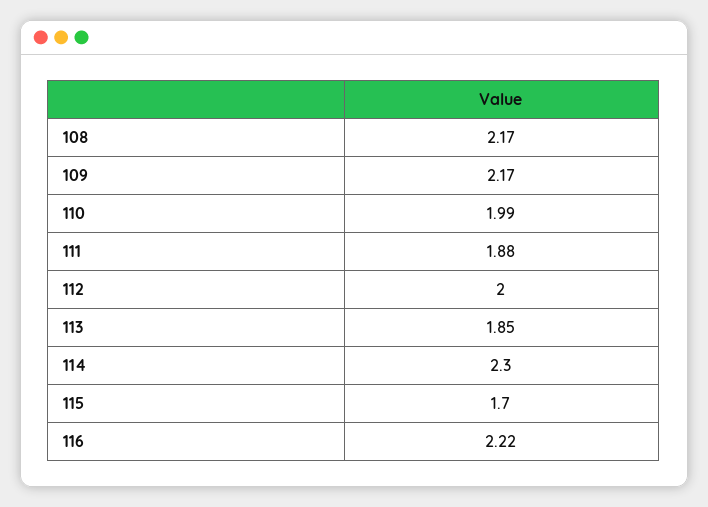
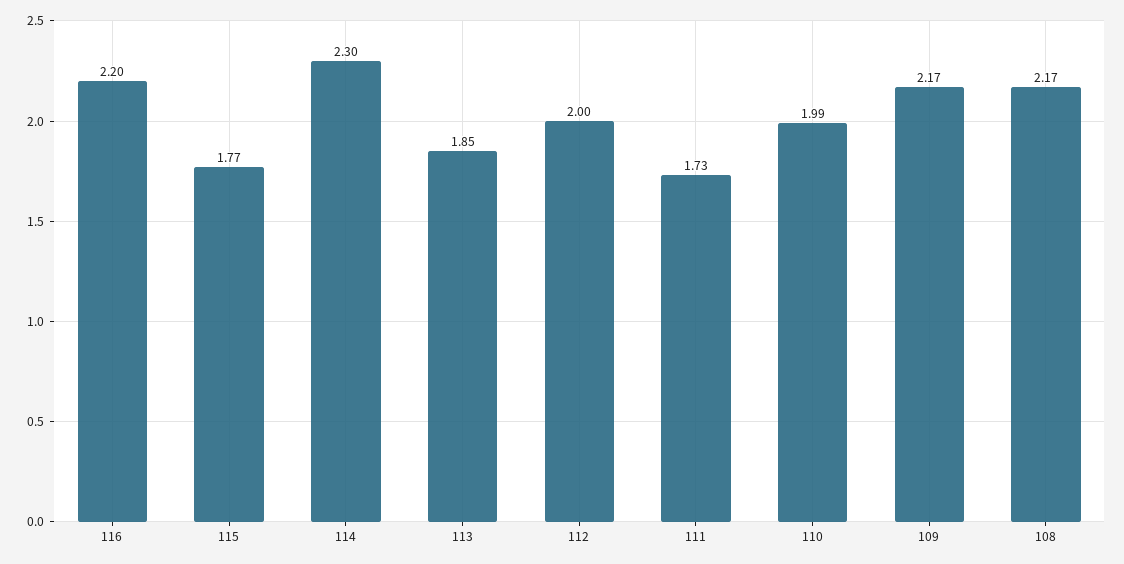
  {
    "108": 2.17,
    "109": 2.17,
    "110": 1.99,
-   "111": 1.88,
+   "111": 1.73,
    "112": 2,
    "113": 1.85,
    "114": 2.3,
-   "115": 1.7,
+   "115": 1.77,
-   "116": 2.22
+   "116": 2.2
  }

